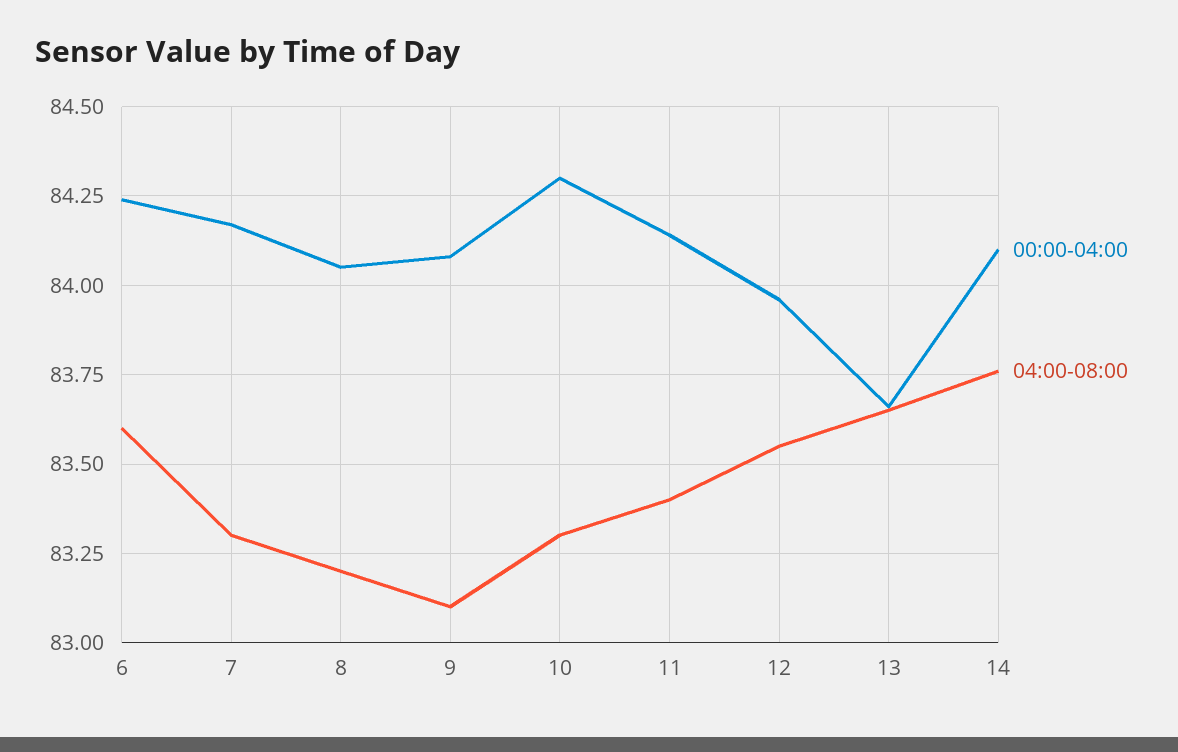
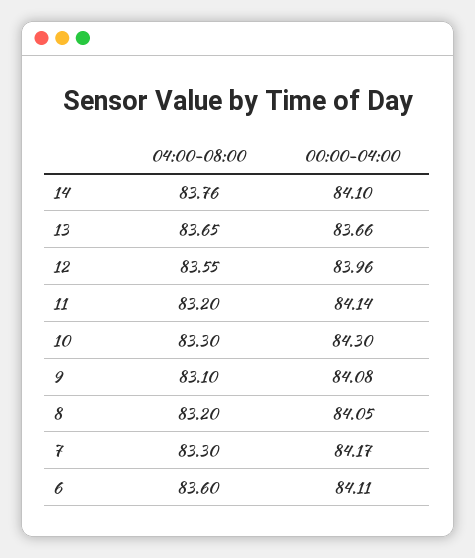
  {
    "00:00-04:00": {
-     "6": 84.25,
+     "6": 84.11,
      "7": 84.17,
      "8": 84.05,
      "9": 84.08,
      "10": 84.3,
      "11": 84.14,
      "12": 83.96,
      "13": 83.66,
      "14": 84.1
    },
    "04:00-08:00": {
      "6": 83.6,
      "7": 83.3,
      "8": 83.2,
      "9": 83.1,
      "10": 83.3,
-     "11": 83.4,
+     "11": 83.2,
      "12": 83.55,
      "13": 83.65,
      "14": 83.76
    }
  }

